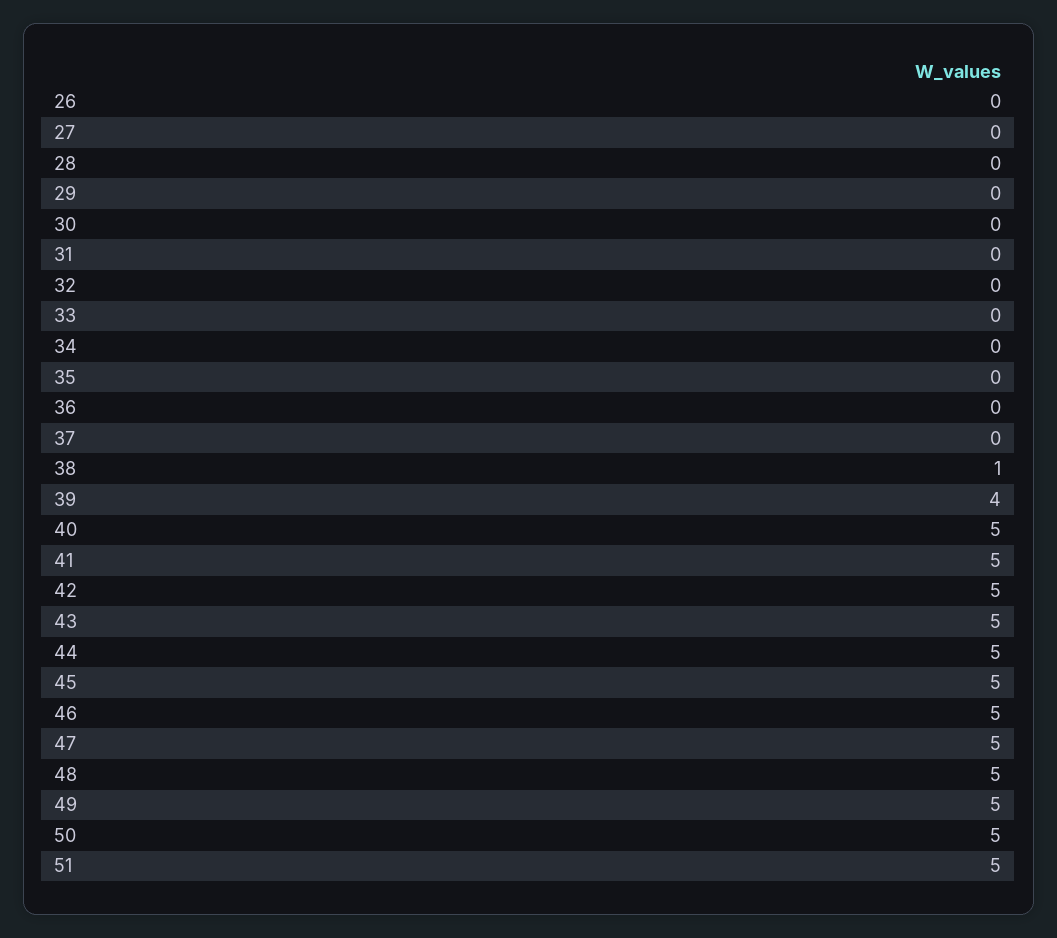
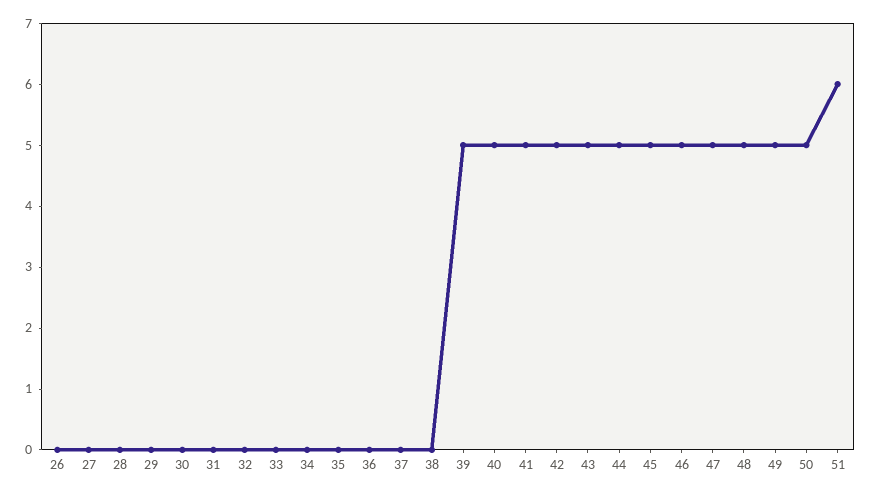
  {
    "26": 0,
    "27": 0,
    "28": 0,
    "29": 0,
    "30": 0,
    "31": 0,
    "32": 0,
    "33": 0,
    "34": 0,
    "35": 0,
    "36": 0,
    "37": 0,
-   "38": 1,
+   "38": 0,
-   "39": 4,
+   "39": 5,
    "40": 5,
    "41": 5,
    "42": 5,
    "43": 5,
    "44": 5,
    "45": 5,
    "46": 5,
    "47": 5,
    "48": 5,
    "49": 5,
    "50": 5,
-   "51": 5
+   "51": 6
  }

